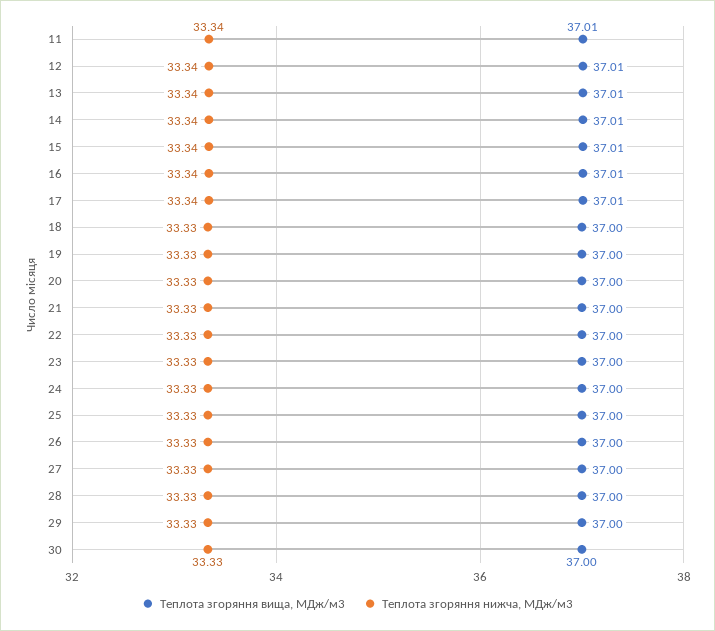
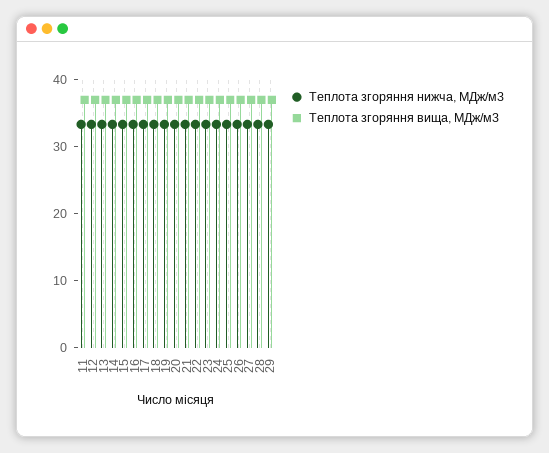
  {
    "Теплота згоряння вища, МДж/м3": {
      "11": 37.01,
      "12": 37.01,
      "13": 37.01,
      "14": 37.01,
      "15": 37.01,
      "16": 37.01,
      "17": 37.01,
      "18": 37,
      "19": 37,
      "20": 37,
      "21": 37,
      "22": 37,
      "23": 37,
      "24": 37,
      "25": 37,
      "26": 37,
      "27": 37,
      "28": 37,
-     "29": 37,
+     "29": 37
-     "30": 37
    },
    "Теплота згоряння нижча, МДж/м3": {
      "11": 33.34,
      "12": 33.34,
      "13": 33.34,
      "14": 33.34,
      "15": 33.34,
      "16": 33.34,
      "17": 33.34,
      "18": 33.33,
      "19": 33.33,
      "20": 33.33,
      "21": 33.33,
      "22": 33.33,
      "23": 33.33,
      "24": 33.33,
      "25": 33.33,
      "26": 33.33,
      "27": 33.33,
      "28": 33.33,
-     "29": 33.33,
+     "29": 33.33
-     "30": 33.33
    }
  }

